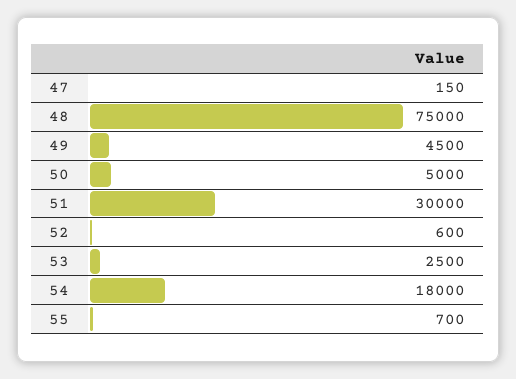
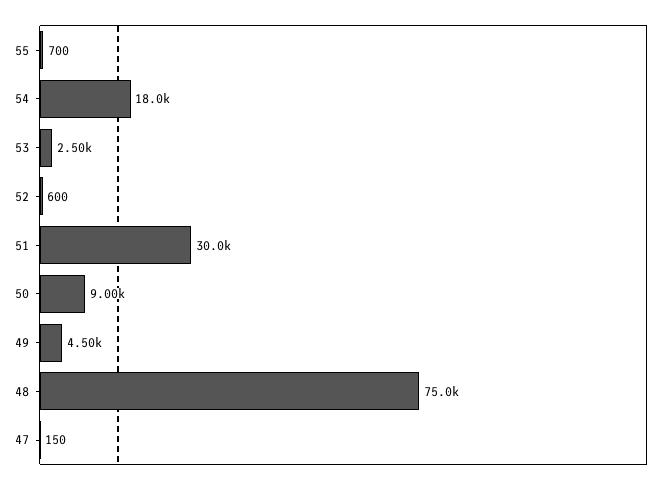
  {
    "47": 150,
    "48": 75000,
    "49": 4500,
-   "50": 5000,
+   "50": 9000,
    "51": 30000,
    "52": 600,
    "53": 2500,
    "54": 18000,
    "55": 700
  }

